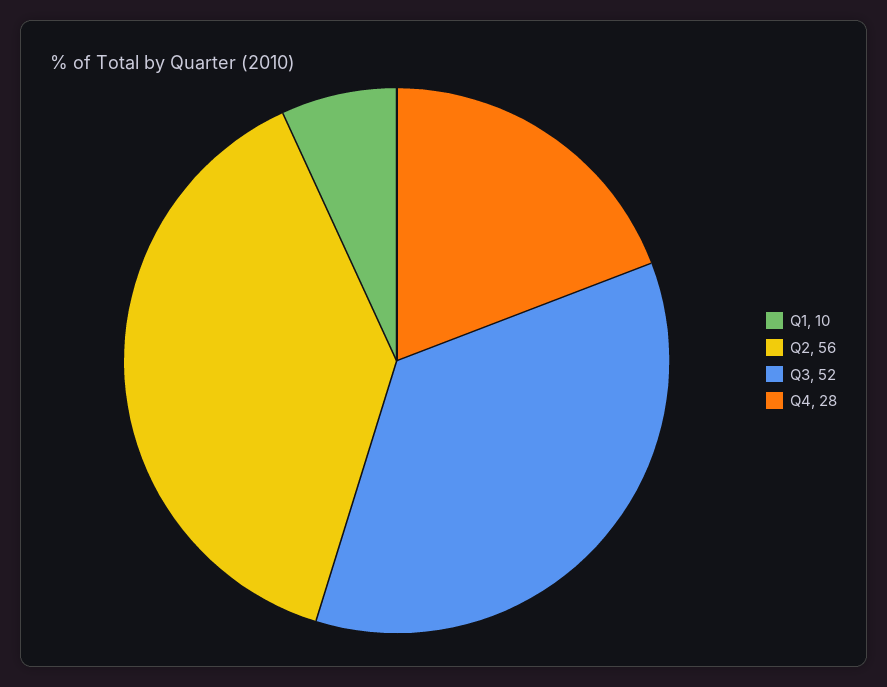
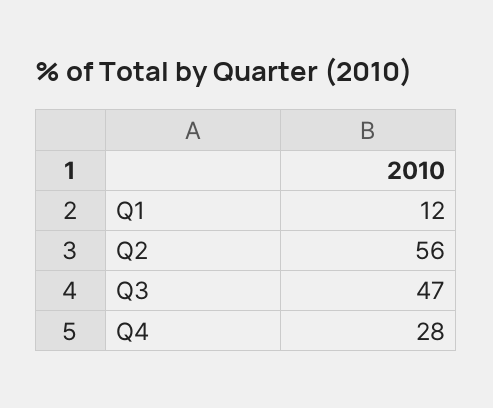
  {
-   "Q1": 10,
+   "Q1": 12,
    "Q2": 56,
-   "Q3": 52,
+   "Q3": 47,
    "Q4": 28
  }

